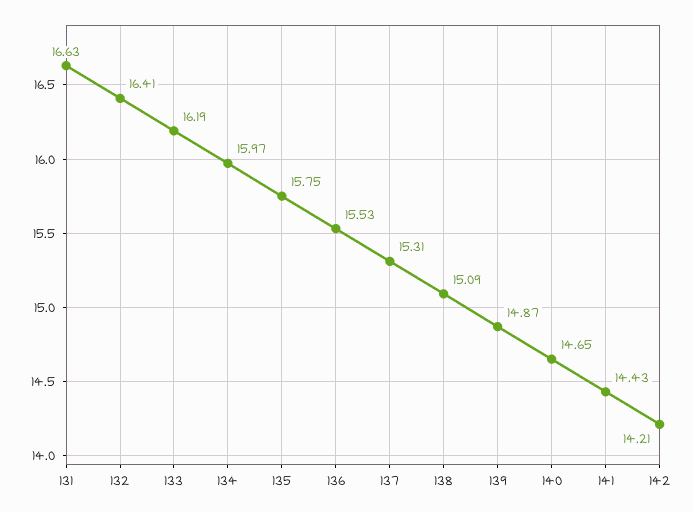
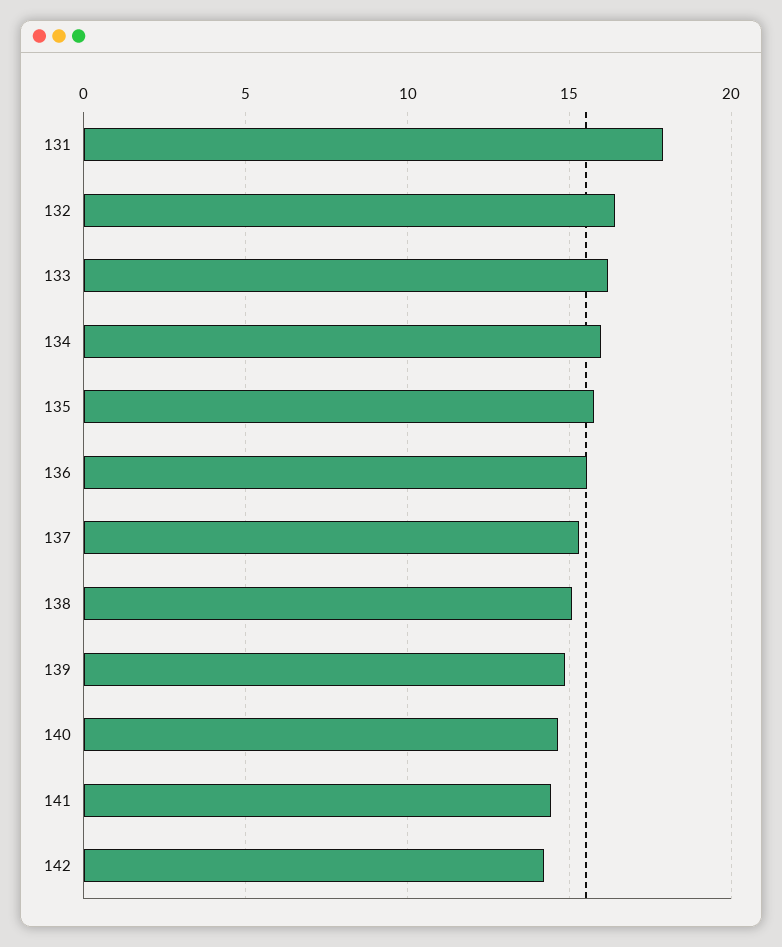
  {
-   "131": 16.63,
+   "131": 18,
    "132": 16.41,
    "133": 16.19,
    "134": 15.97,
    "135": 15.75,
    "136": 15.53,
    "137": 15.31,
    "138": 15.09,
    "139": 14.87,
    "140": 14.65,
    "141": 14.43,
    "142": 14.21
  }

